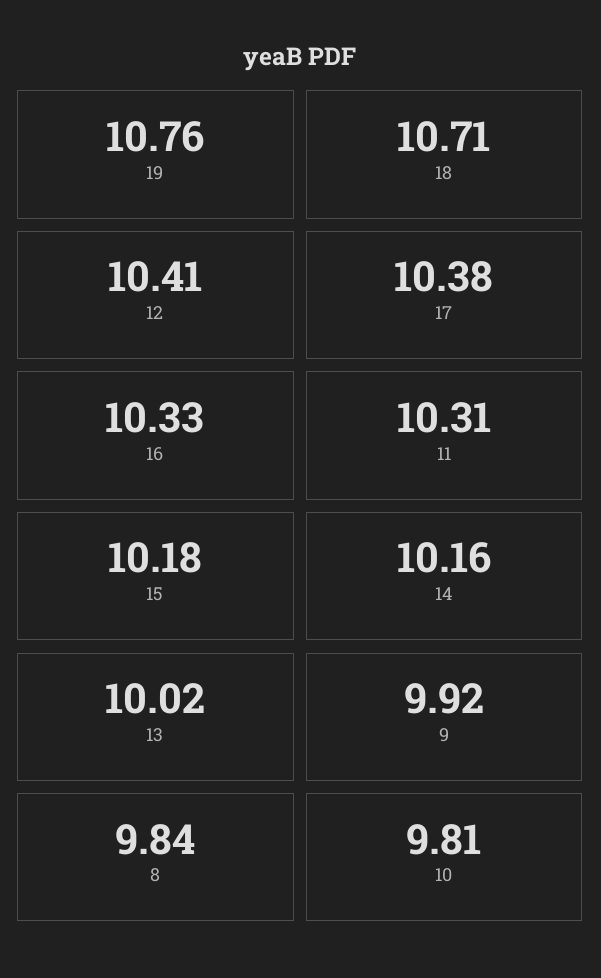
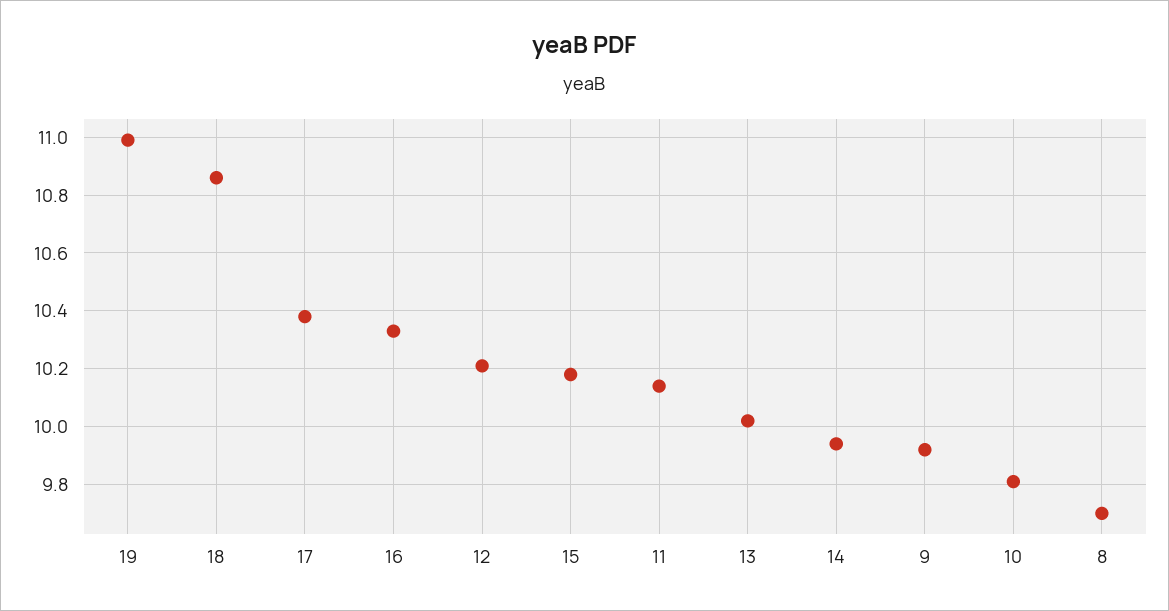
  {
-   "19": 10.76,
+   "19": 11,
-   "18": 10.71,
+   "18": 10.85,
-   "12": 10.41,
+   "12": 10.2,
    "17": 10.38,
    "16": 10.33,
-   "11": 10.31,
+   "11": 10.15,
    "15": 10.18,
-   "14": 10.16,
+   "14": 9.95,
    "13": 10.02,
    "9": 9.92,
-   "8": 9.84,
+   "8": 9.7,
    "10": 9.81
  }

